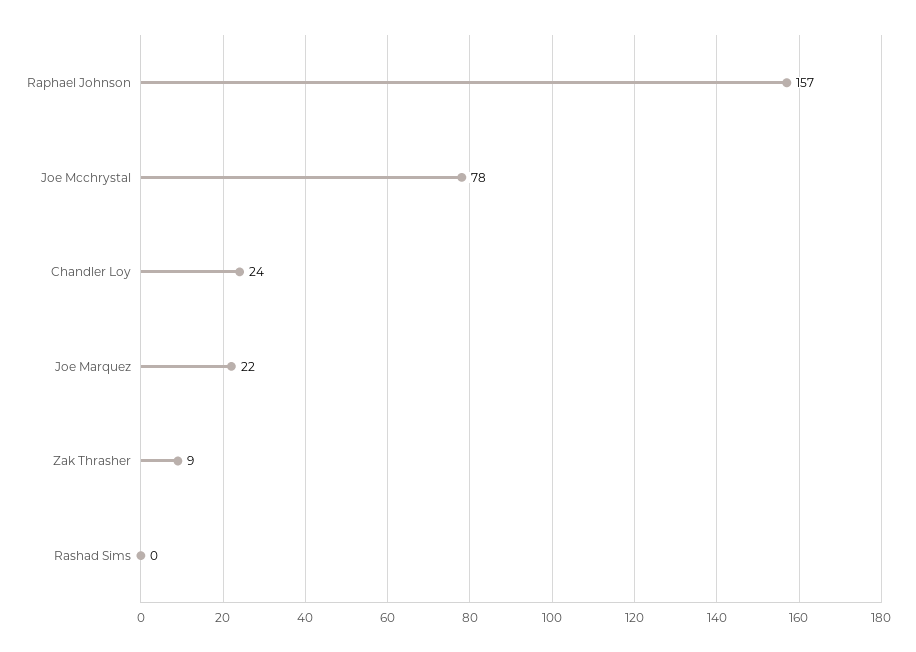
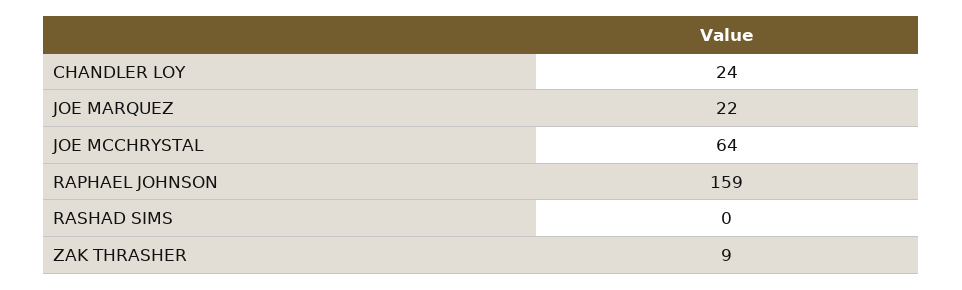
  {
-   "Raphael Johnson": 157,
+   "Raphael Johnson": 159,
-   "Joe Mcchrystal": 78,
+   "Joe Mcchrystal": 64,
    "Chandler Loy": 24,
    "Joe Marquez": 22,
    "Zak Thrasher": 9,
    "Rashad Sims": 0
  }

